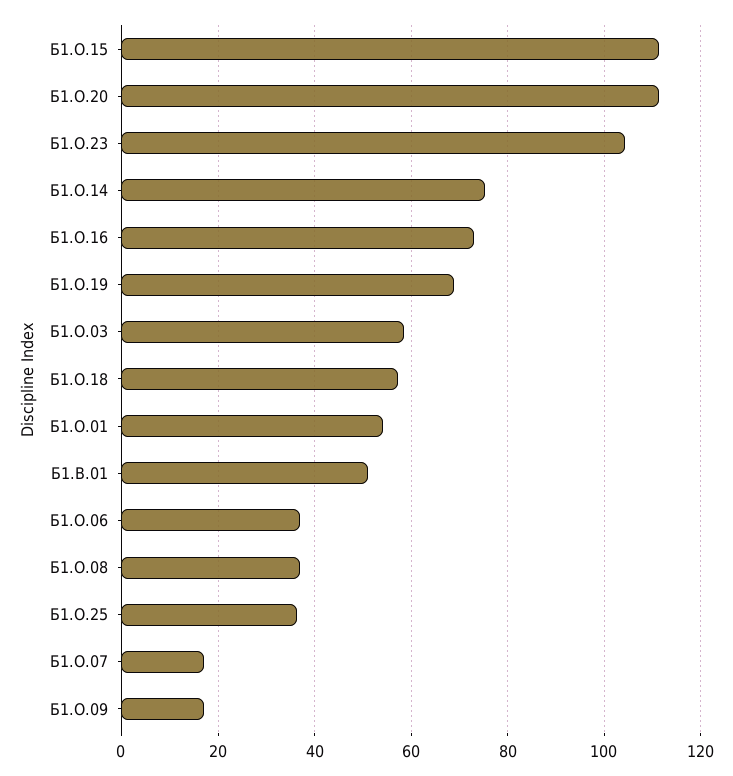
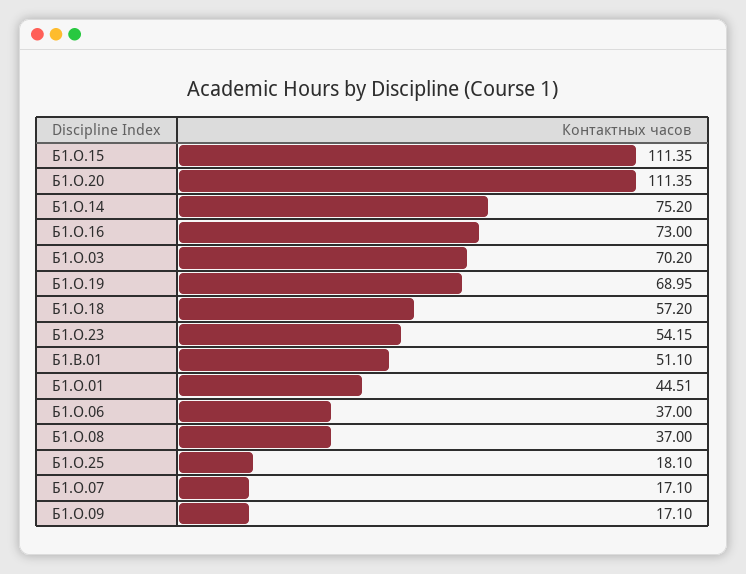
  {
    "Б1.О.15": 111.35,
    "Б1.О.20": 111.35,
-   "Б1.О.23": 104,
+   "Б1.О.23": 54.15,
    "Б1.О.14": 75.2,
    "Б1.О.16": 73,
    "Б1.О.19": 68.95,
-   "Б1.О.03": 58,
+   "Б1.О.03": 70.2,
    "Б1.О.18": 57.2,
-   "Б1.О.01": 54,
+   "Б1.О.01": 44.51,
    "Б1.В.01": 51.1,
    "Б1.О.06": 37,
    "Б1.О.08": 37,
-   "Б1.О.25": 36,
+   "Б1.О.25": 18.1,
    "Б1.О.07": 17.1,
    "Б1.О.09": 17.1
  }

